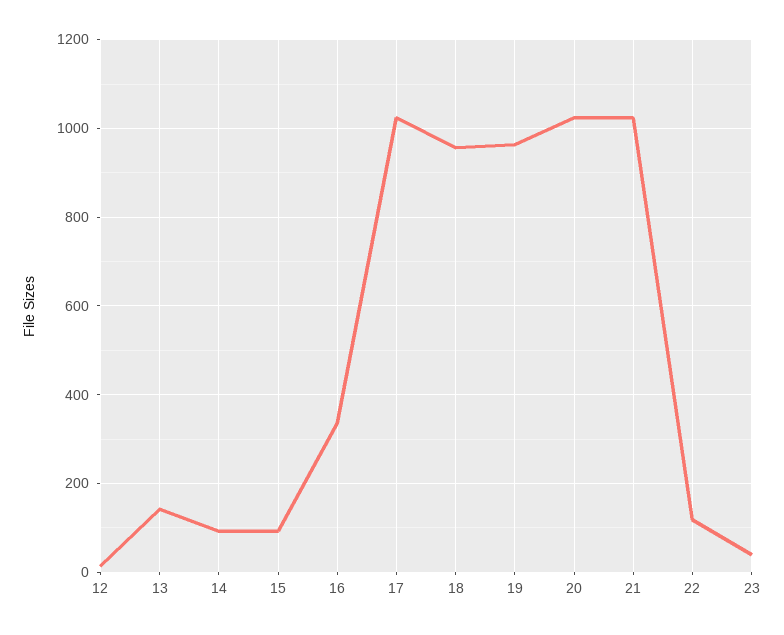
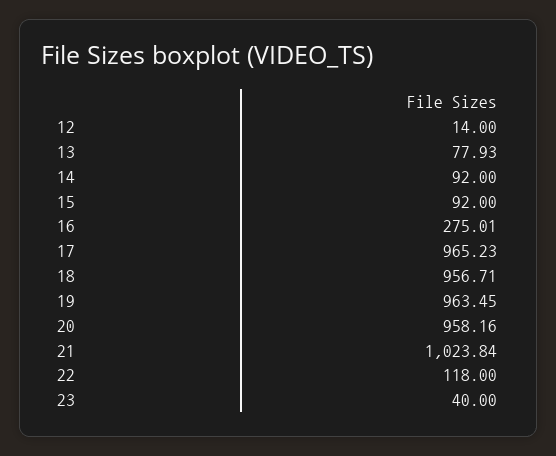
  {
    "12": 14,
-   "13": 140,
+   "13": 77.93,
    "14": 92,
    "15": 92,
-   "16": 340,
+   "16": 275.01,
-   "17": 1020,
+   "17": 965.23,
    "18": 956.71,
    "19": 963.45,
-   "20": 1020,
+   "20": 958.16,
    "21": 1023.84,
    "22": 118,
    "23": 40
  }

